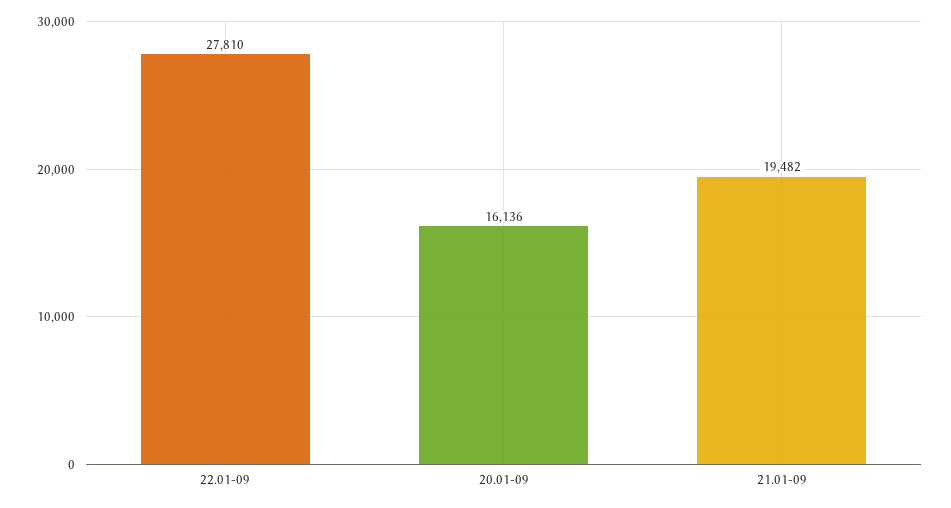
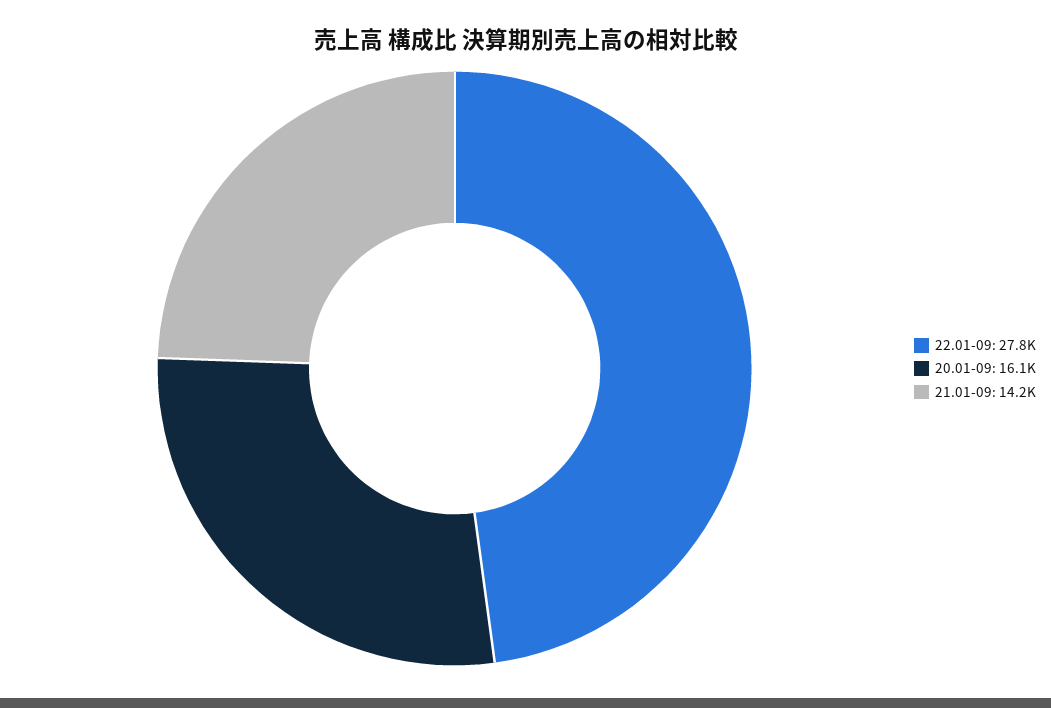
  {
    "22.01-09": 27810,
    "20.01-09": 16136,
-   "21.01-09": 19482
+   "21.01-09": 14200
  }

